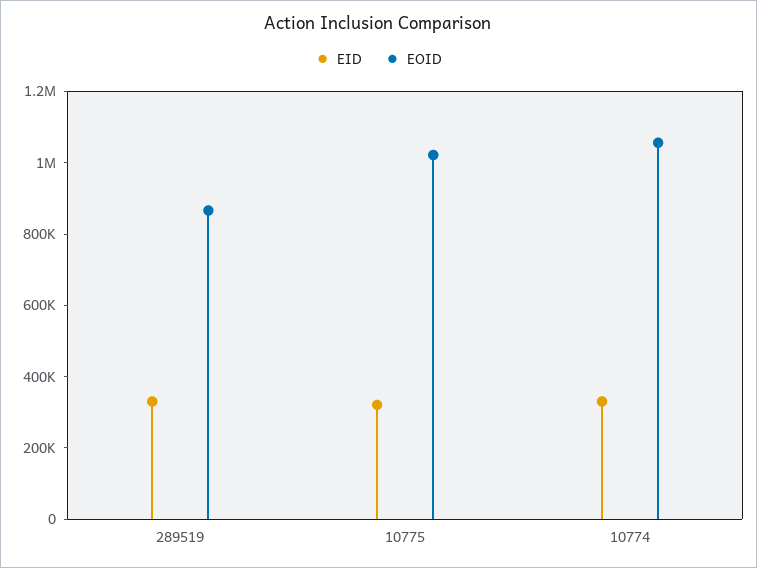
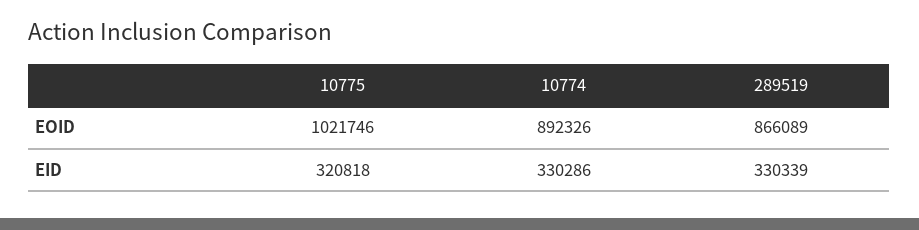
  {
    "EID": {
      "289519": 330339,
      "10775": 320818,
      "10774": 330286
    },
    "EOID": {
      "289519": 866089,
      "10775": 1021746,
-     "10774": 1050000
+     "10774": 892326
    }
  }

